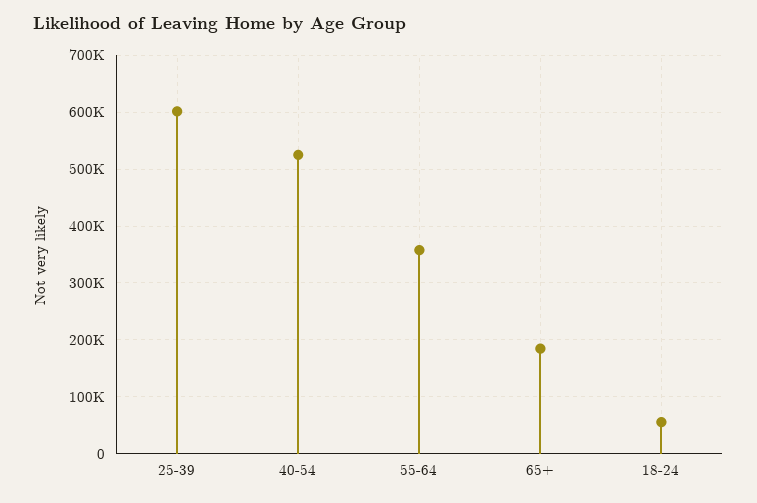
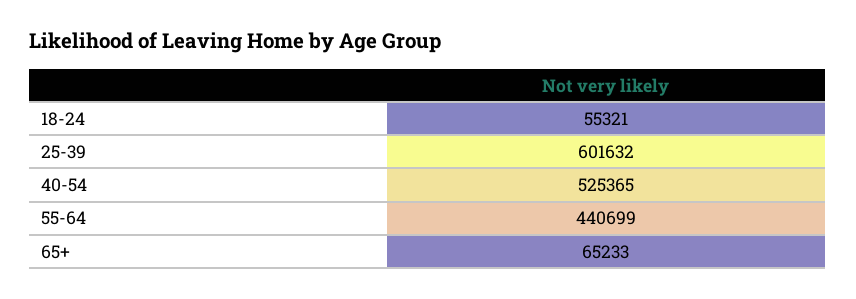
  {
    "25-39": 601632,
    "40-54": 525365,
-   "55-64": 360000,
+   "55-64": 440699,
-   "65+": 180000,
+   "65+": 65233,
    "18-24": 55321
  }

